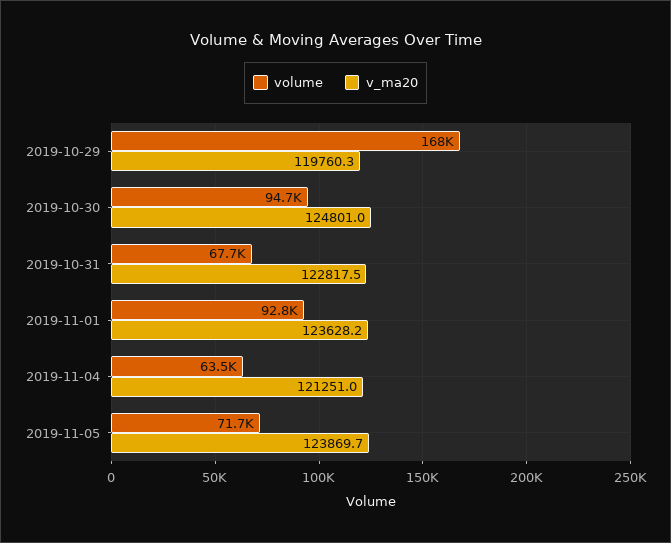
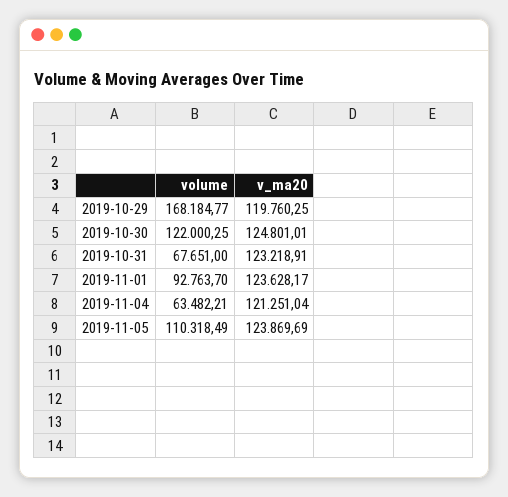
  {
    "volume": {
      "2019-10-29": 168184.77,
-     "2019-10-30": 94700,
+     "2019-10-30": 122000.25,
      "2019-10-31": 67651,
      "2019-11-01": 92763.7,
      "2019-11-04": 63482.21,
-     "2019-11-05": 71700
+     "2019-11-05": 110318.49
    },
    "v_ma20": {
      "2019-10-29": 119760.25,
      "2019-10-30": 124801.01,
-     "2019-10-31": 122817.5,
+     "2019-10-31": 123218.91,
      "2019-11-01": 123628.17,
      "2019-11-04": 121251.04,
      "2019-11-05": 123869.69
    }
  }

